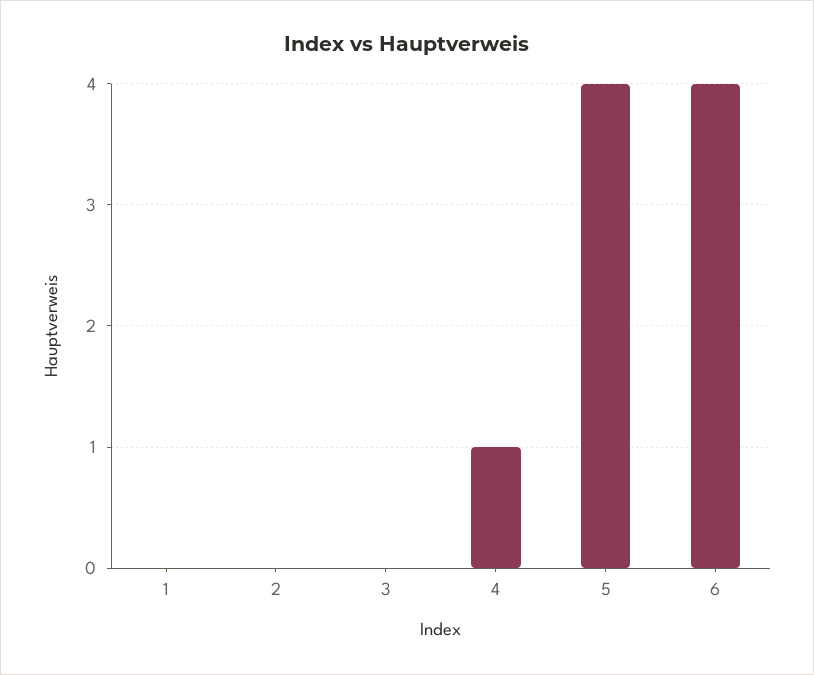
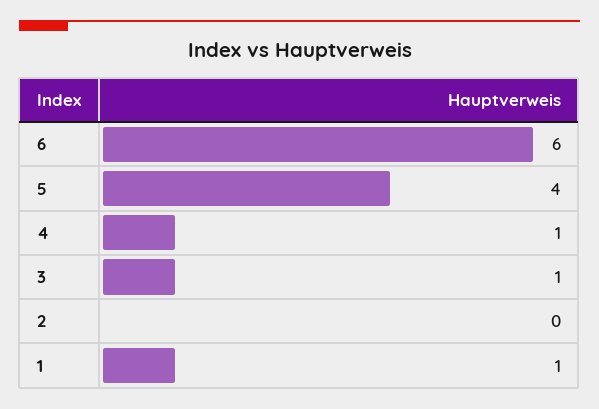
  {
-   "1": 0,
+   "1": 1,
    "2": 0,
-   "3": 0,
+   "3": 1,
    "4": 1,
    "5": 4,
-   "6": 4
+   "6": 6
  }

